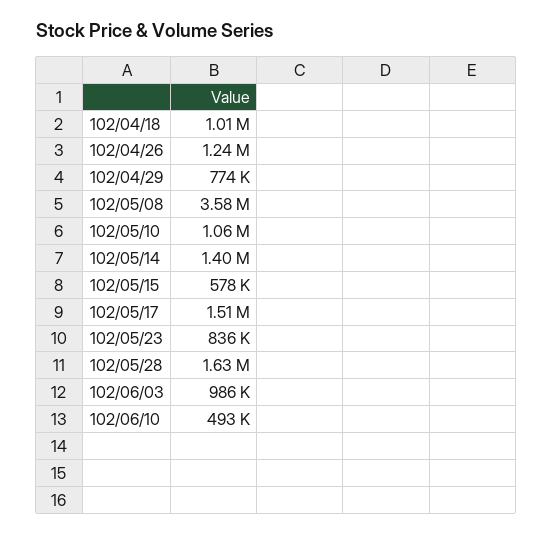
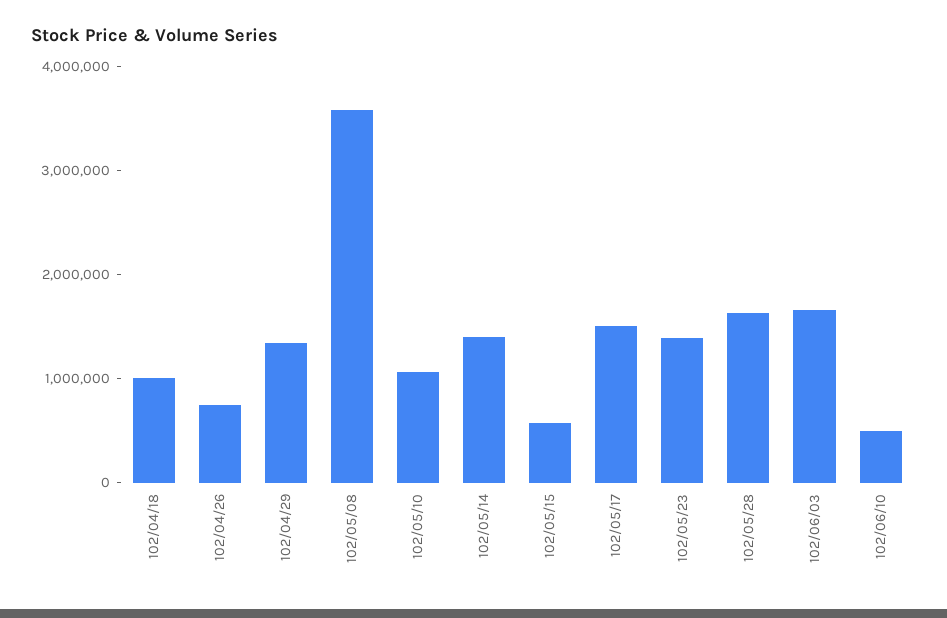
  {
    "102/04/18": 1010000,
-   "102/04/26": 1240000,
+   "102/04/26": 800000,
-   "102/04/29": 774000,
+   "102/04/29": 1400000,
    "102/05/08": 3580000,
    "102/05/10": 1060000,
    "102/05/14": 1400000,
    "102/05/15": 578000,
    "102/05/17": 1510000,
-   "102/05/23": 836000,
+   "102/05/23": 1400000,
    "102/05/28": 1630000,
-   "102/06/03": 986000,
+   "102/06/03": 1600000,
    "102/06/10": 493000
  }

